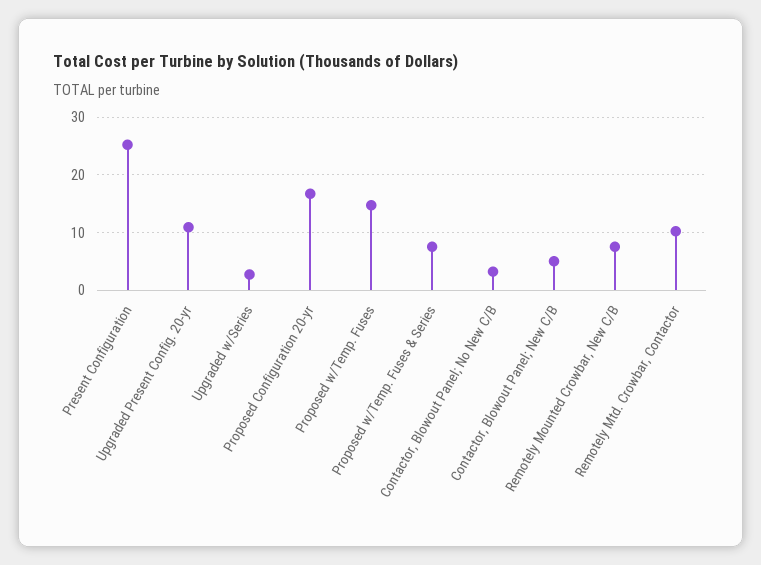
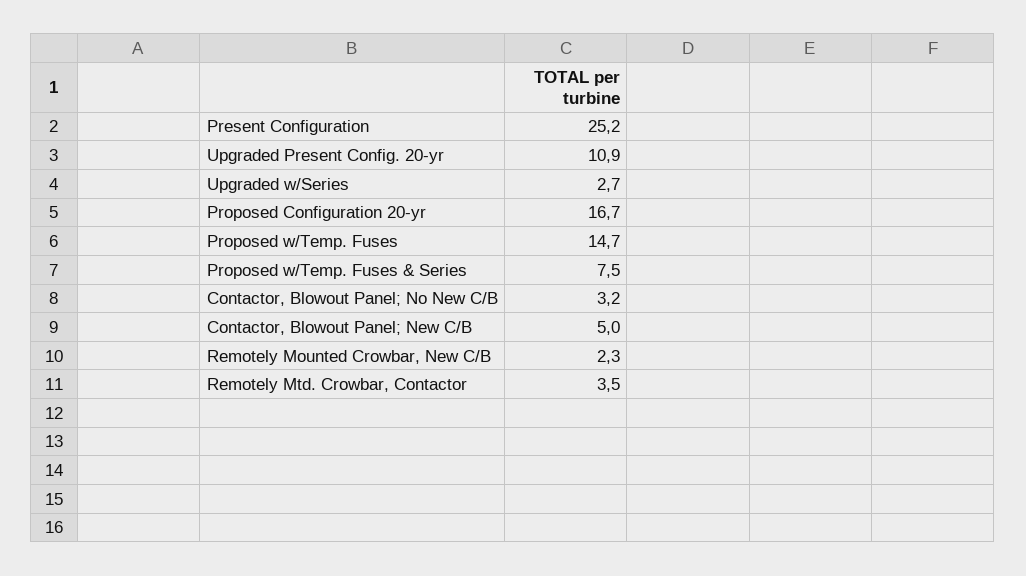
  {
    "Present Configuration": 25.2,
    "Upgraded Present Config. 20-yr": 10.9,
    "Upgraded w/Series": 2.7,
    "Proposed Configuration 20-yr": 16.7,
    "Proposed w/Temp. Fuses": 14.7,
    "Proposed w/Temp. Fuses & Series": 7.5,
    "Contactor, Blowout Panel; No New C/B": 3.2,
    "Contactor, Blowout Panel; New C/B": 5,
-   "Remotely Mounted Crowbar, New C/B": 8,
+   "Remotely Mounted Crowbar, New C/B": 2.3,
-   "Remotely Mtd. Crowbar, Contactor": 10
+   "Remotely Mtd. Crowbar, Contactor": 3.5
  }

